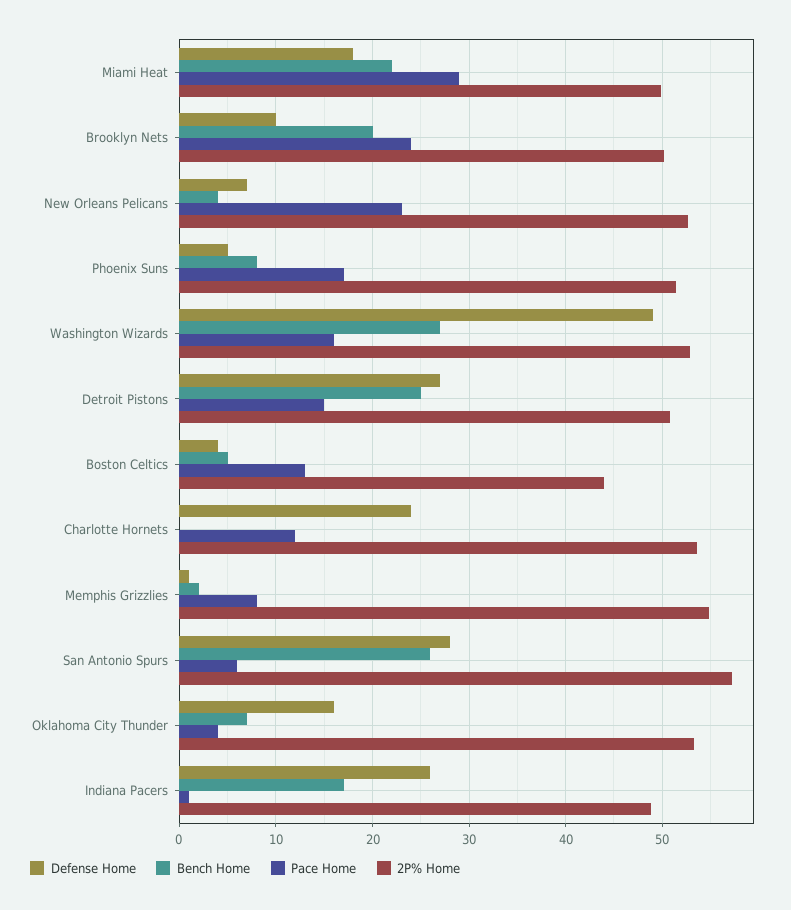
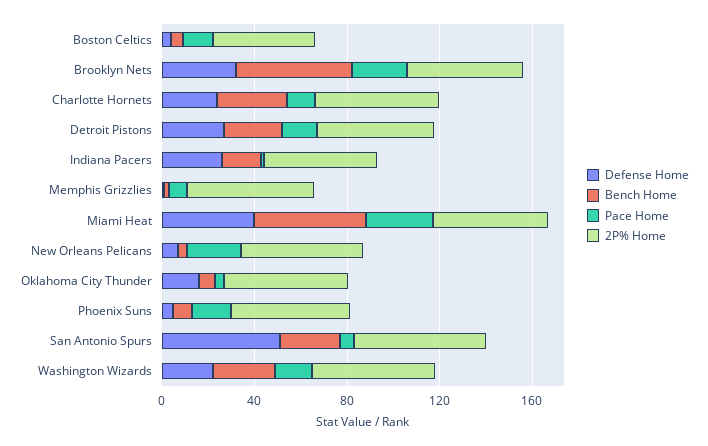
  {
    "Defense Home": {
-     "Miami Heat": 18,
+     "Miami Heat": 40,
-     "Brooklyn Nets": 10,
+     "Brooklyn Nets": 30,
      "New Orleans Pelicans": 7,
      "Phoenix Suns": 5,
-     "Washington Wizards": 49,
+     "Washington Wizards": 20,
      "Detroit Pistons": 27,
      "Boston Celtics": 4,
      "Charlotte Hornets": 24,
      "Memphis Grizzlies": 1,
-     "San Antonio Spurs": 28,
+     "San Antonio Spurs": 50,
      "Oklahoma City Thunder": 16,
      "Indiana Pacers": 26
    },
    "Bench Home": {
-     "Miami Heat": 22,
+     "Miami Heat": 50,
-     "Brooklyn Nets": 20,
+     "Brooklyn Nets": 50,
      "New Orleans Pelicans": 4,
      "Phoenix Suns": 8,
      "Washington Wizards": 27,
      "Detroit Pistons": 25,
      "Boston Celtics": 5,
-     "Charlotte Hornets": 0,
+     "Charlotte Hornets": 30,
      "Memphis Grizzlies": 2,
      "San Antonio Spurs": 26,
      "Oklahoma City Thunder": 7,
      "Indiana Pacers": 17
    },
    "Pace Home": {
      "Miami Heat": 29,
      "Brooklyn Nets": 24,
      "New Orleans Pelicans": 23,
      "Phoenix Suns": 17,
      "Washington Wizards": 16,
      "Detroit Pistons": 15,
      "Boston Celtics": 13,
      "Charlotte Hornets": 12,
      "Memphis Grizzlies": 8,
      "San Antonio Spurs": 6,
      "Oklahoma City Thunder": 4,
      "Indiana Pacers": 1
    },
    "2P% Home": {
      "Miami Heat": 50,
      "Brooklyn Nets": 50,
      "New Orleans Pelicans": 53,
      "Phoenix Suns": 51,
      "Washington Wizards": 53,
      "Detroit Pistons": 51,
      "Boston Celtics": 44,
      "Charlotte Hornets": 54,
      "Memphis Grizzlies": 55,
      "San Antonio Spurs": 57,
      "Oklahoma City Thunder": 53,
      "Indiana Pacers": 49
    }
  }

